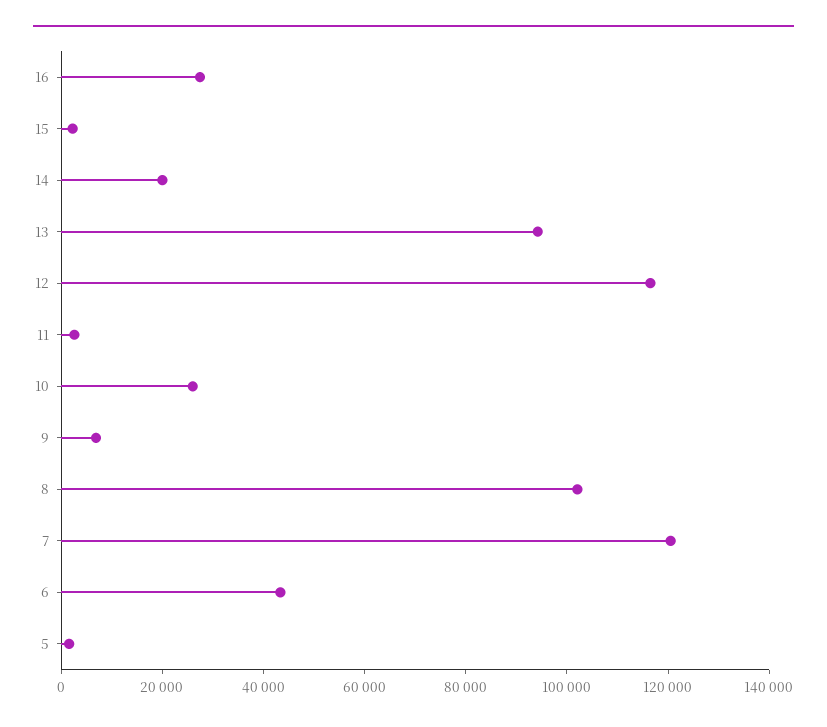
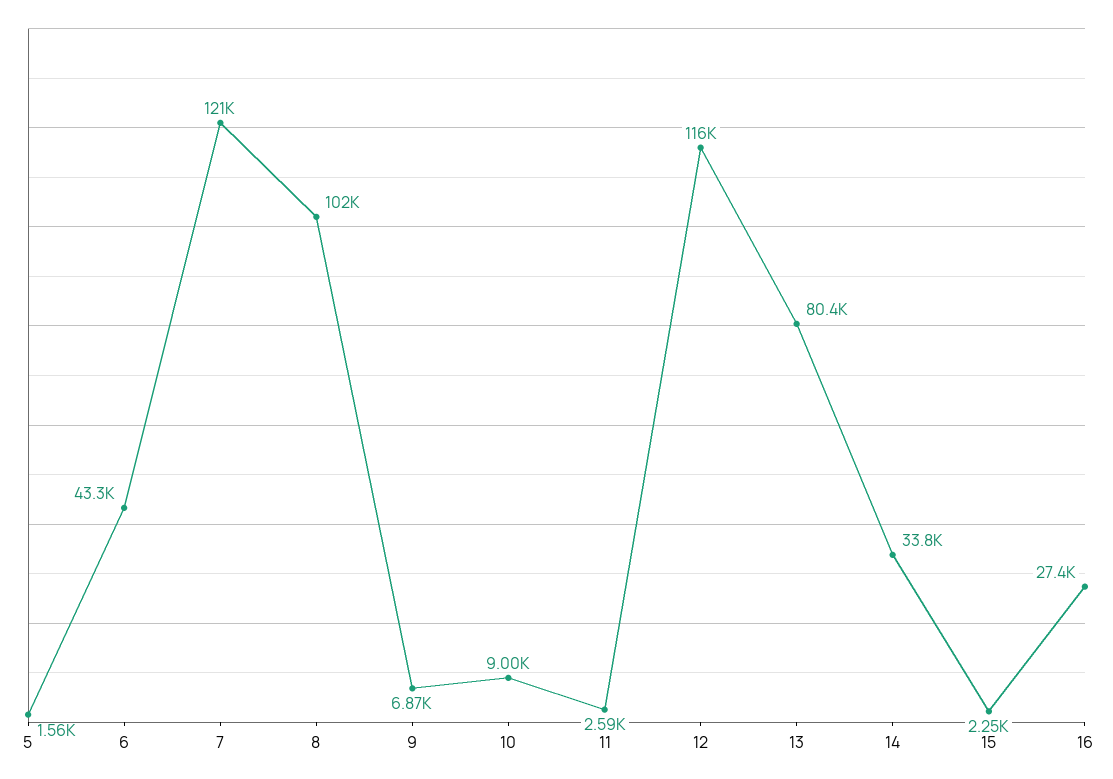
  {
    "16": 27400,
    "15": 2250,
-   "14": 20000,
+   "14": 33800,
-   "13": 95000,
+   "13": 80400,
    "12": 116000,
    "11": 2590,
-   "10": 25000,
+   "10": 9000,
    "9": 6870,
    "8": 102000,
    "7": 121000,
    "6": 43300,
    "5": 1560
  }

